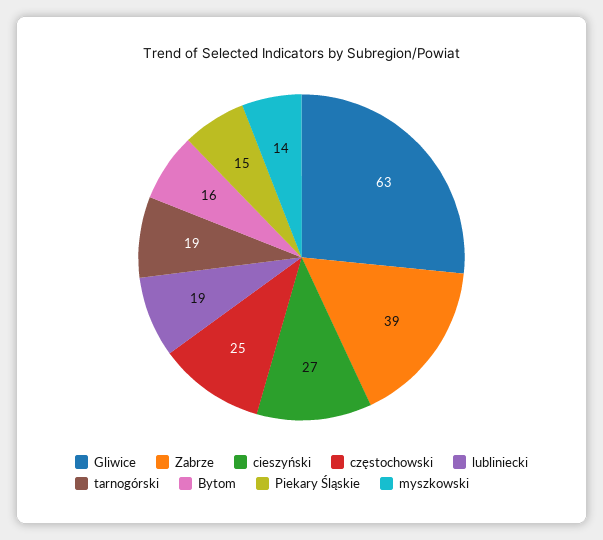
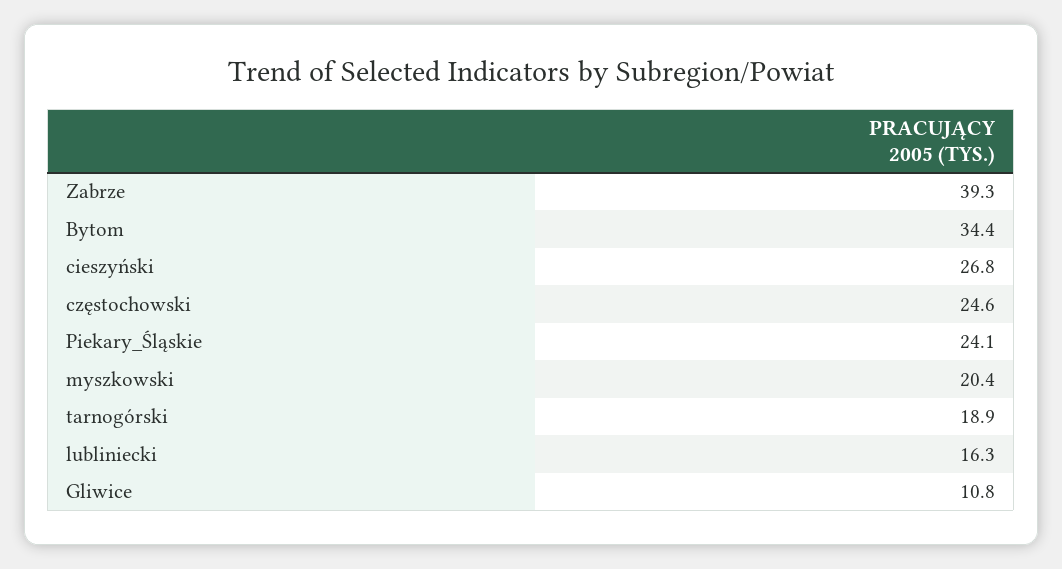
  {
-   "Gliwice": 63,
+   "Gliwice": 10.8,
    "Zabrze": 39.3,
    "cieszyński": 26.8,
    "częstochowski": 24.6,
-   "lubliniecki": 19,
+   "lubliniecki": 16.3,
    "tarnogórski": 18.9,
-   "Bytom": 16,
+   "Bytom": 34.4,
-   "Piekary Śląskie": 15,
+   "Piekary Śląskie": 24.1,
-   "myszkowski": 14
+   "myszkowski": 20.4
  }

